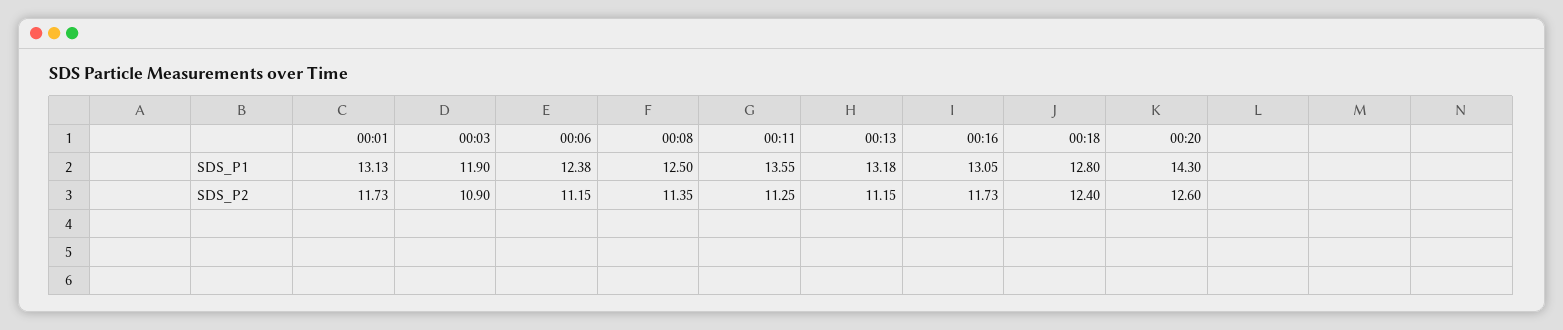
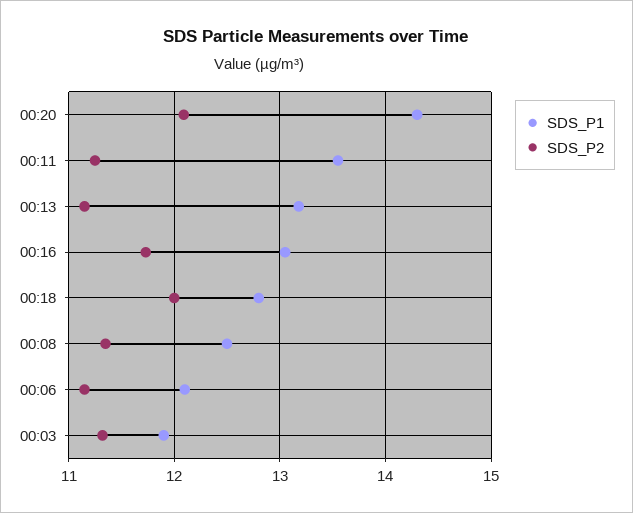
  {
    "SDS_P1": {
-     "00:01": 13.13,
      "00:03": 11.9,
-     "00:06": 12.38,
+     "00:06": 12.1,
      "00:08": 12.5,
      "00:11": 13.55,
      "00:13": 13.18,
      "00:16": 13.05,
      "00:18": 12.8,
      "00:20": 14.3
    },
    "SDS_P2": {
-     "00:01": 11.73,
-     "00:03": 10.9,
+     "00:03": 11.3,
      "00:06": 11.15,
      "00:08": 11.35,
      "00:11": 11.25,
      "00:13": 11.15,
      "00:16": 11.73,
-     "00:18": 12.4,
+     "00:18": 12,
-     "00:20": 12.6
+     "00:20": 12.1
    }
  }

